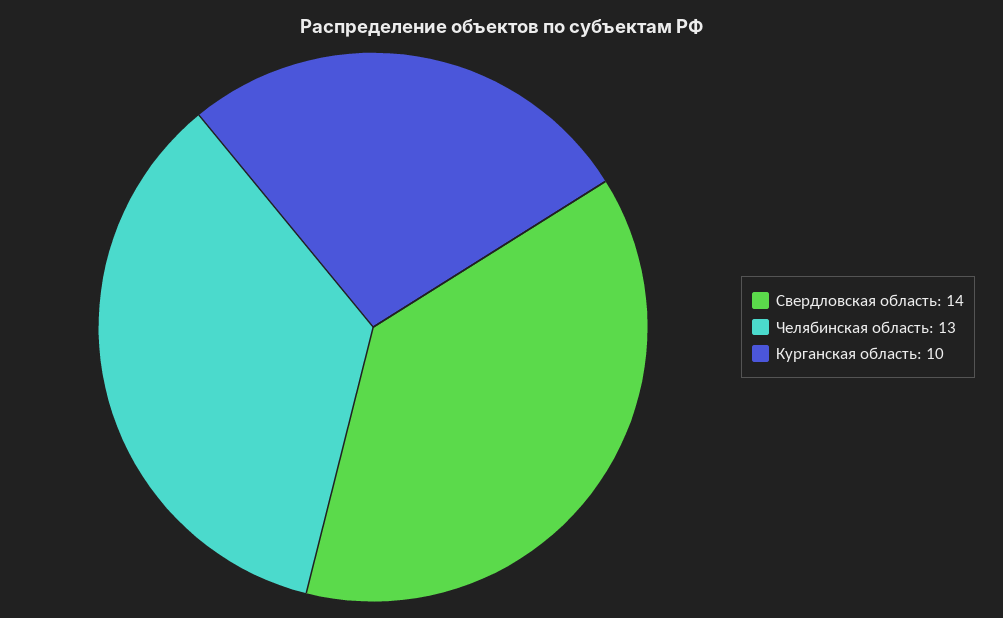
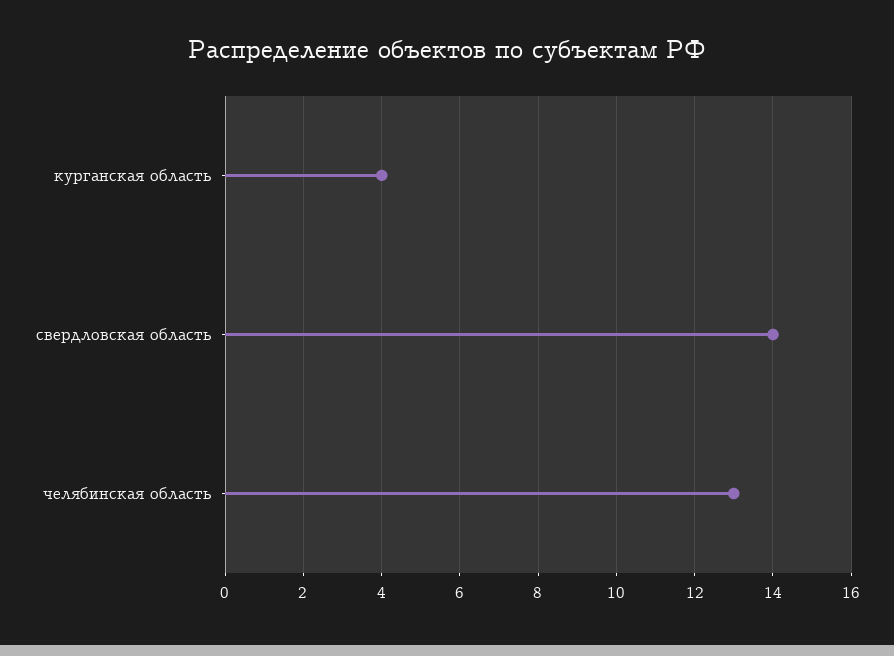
  {
    "Свердловская область": 14,
    "Челябинская область": 13,
-   "Курганская область": 10
+   "Курганская область": 4
  }

